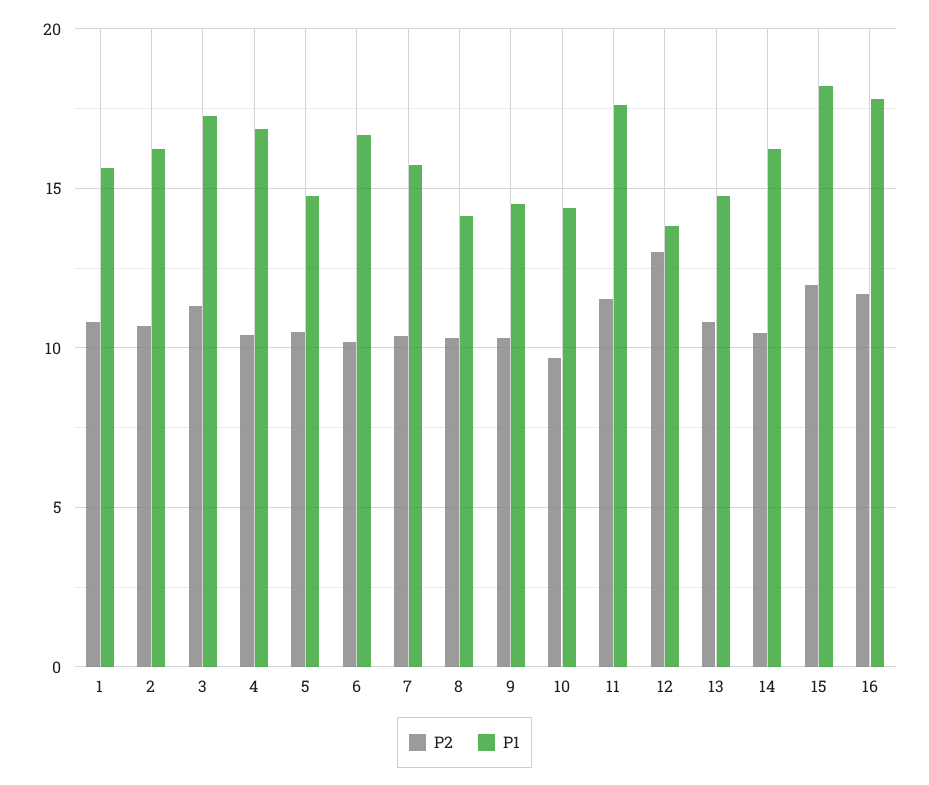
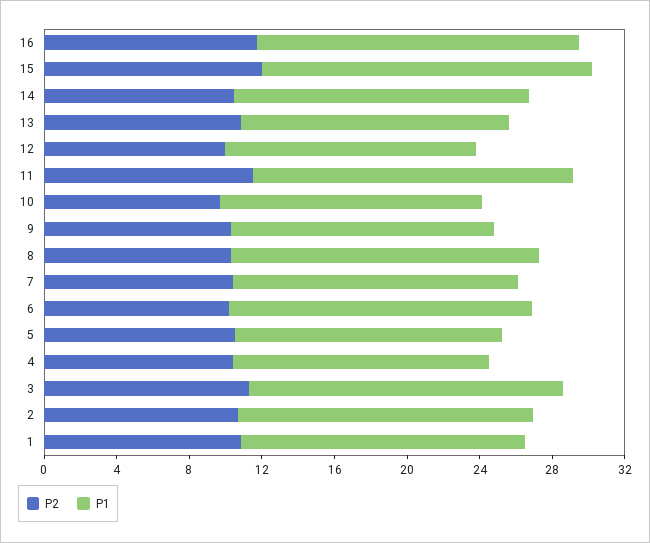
  {
    "P2": {
      "1": 11,
      "2": 10.5,
      "3": 11.5,
      "4": 10.5,
      "5": 10.5,
      "6": 10,
      "7": 10.5,
      "8": 10.5,
      "9": 10.5,
      "10": 9.5,
      "11": 11.5,
-     "12": 13,
+     "12": 10,
      "13": 11,
      "14": 10.5,
      "15": 12,
      "16": 11.5
    },
    "P1": {
      "1": 15.5,
      "2": 16.5,
      "3": 17.5,
-     "4": 17,
+     "4": 14,
      "5": 15,
      "6": 16.5,
      "7": 16,
-     "8": 14,
+     "8": 17,
      "9": 14.5,
      "10": 14.5,
      "11": 17.5,
      "12": 14,
      "13": 15,
      "14": 16.5,
      "15": 18,
      "16": 18
    }
  }

